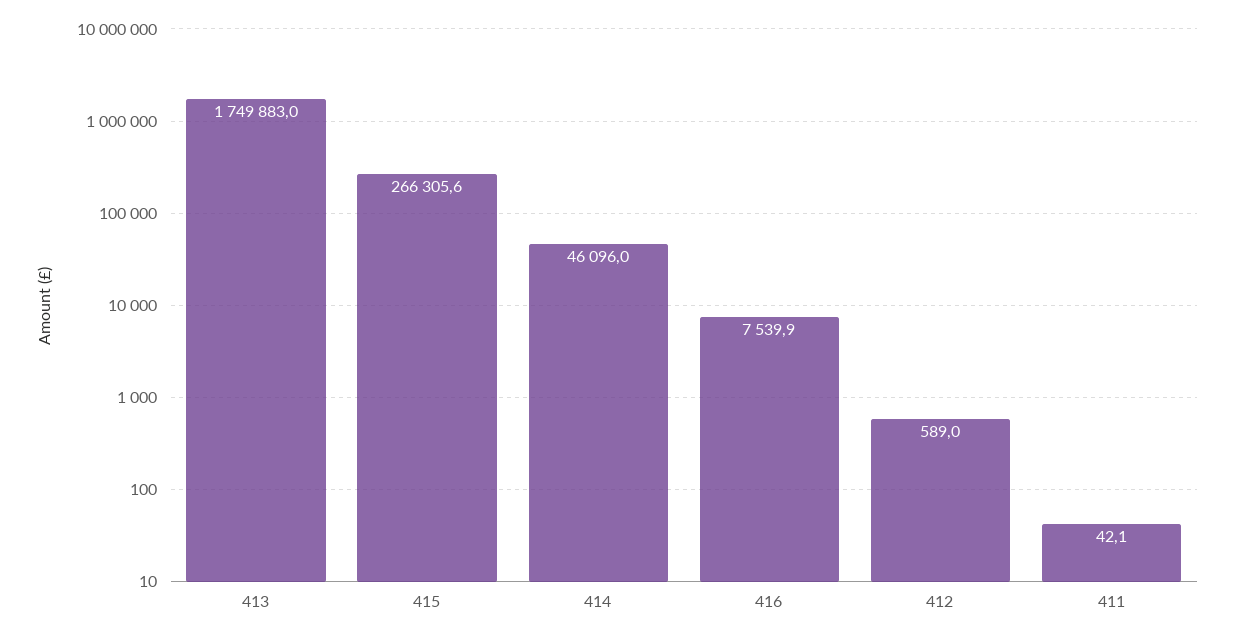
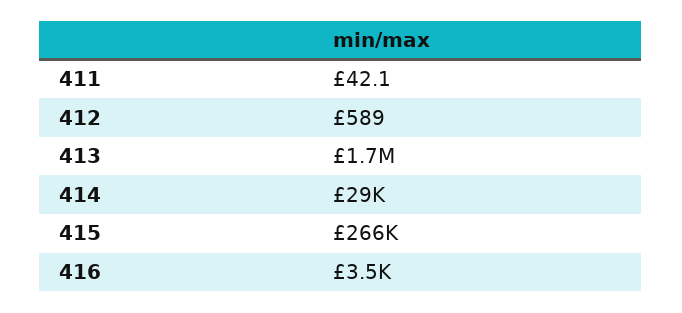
  {
    "413": 1749883,
    "415": 266305.6,
-   "414": 46096,
+   "414": 29000,
-   "416": 7539.9,
+   "416": 3500,
    "412": 589,
    "411": 42.1
  }

